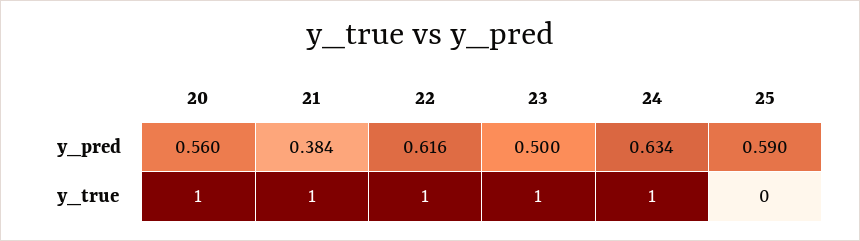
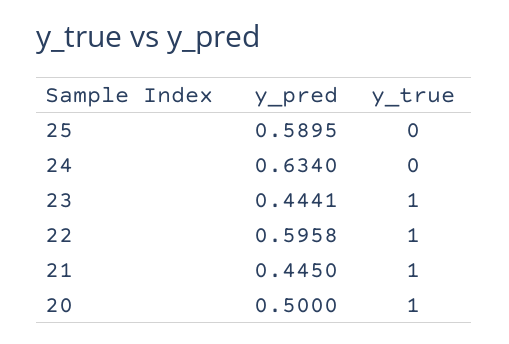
  {
    "20": {
-     "y_pred": 0.56,
+     "y_pred": 0.5,
      "y_true": 1
    },
    "21": {
-     "y_pred": 0.384,
+     "y_pred": 0.445,
      "y_true": 1
    },
    "22": {
-     "y_pred": 0.616,
+     "y_pred": 0.5958,
      "y_true": 1
    },
    "23": {
-     "y_pred": 0.5,
+     "y_pred": 0.4441,
      "y_true": 1
    },
    "24": {
      "y_pred": 0.634,
-     "y_true": 1
+     "y_true": 0
    },
    "25": {
      "y_pred": 0.5895,
      "y_true": 0
    }
  }

